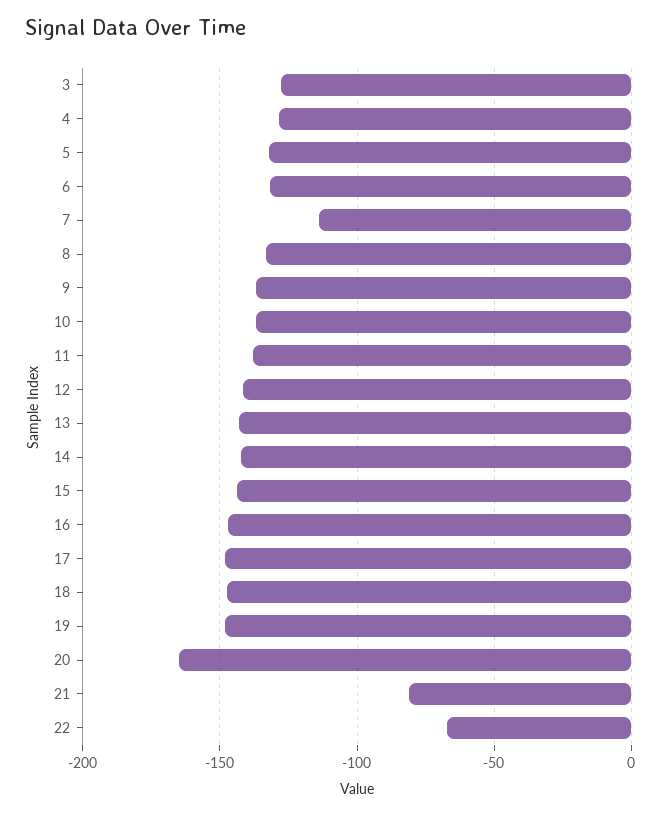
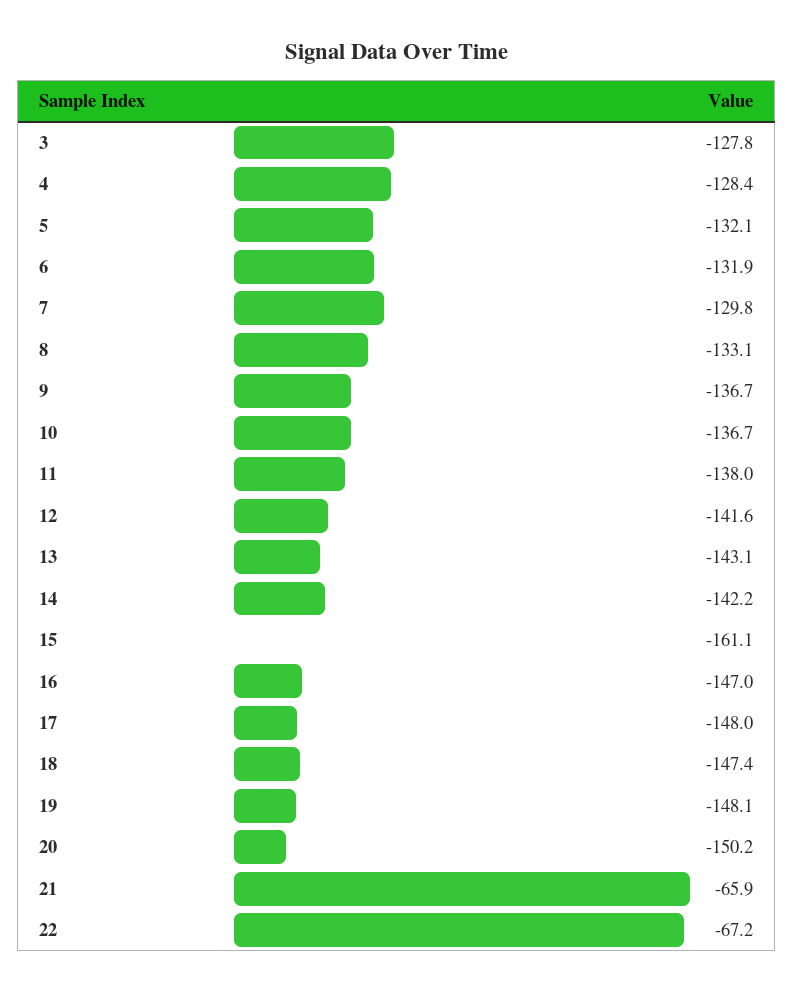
  {
    "3": -127.8,
    "4": -128.4,
    "5": -132.1,
    "6": -131.9,
-   "7": -115,
+   "7": -129.8,
    "8": -133.1,
    "9": -136.7,
    "10": -136.7,
    "11": -138,
    "12": -141.6,
    "13": -143.1,
    "14": -142.2,
-   "15": -145,
+   "15": -161.1,
    "16": -147,
    "17": -148,
    "18": -147.4,
    "19": -148.1,
-   "20": -165,
+   "20": -150.2,
-   "21": -80,
+   "21": -65.9,
    "22": -67.2
  }

